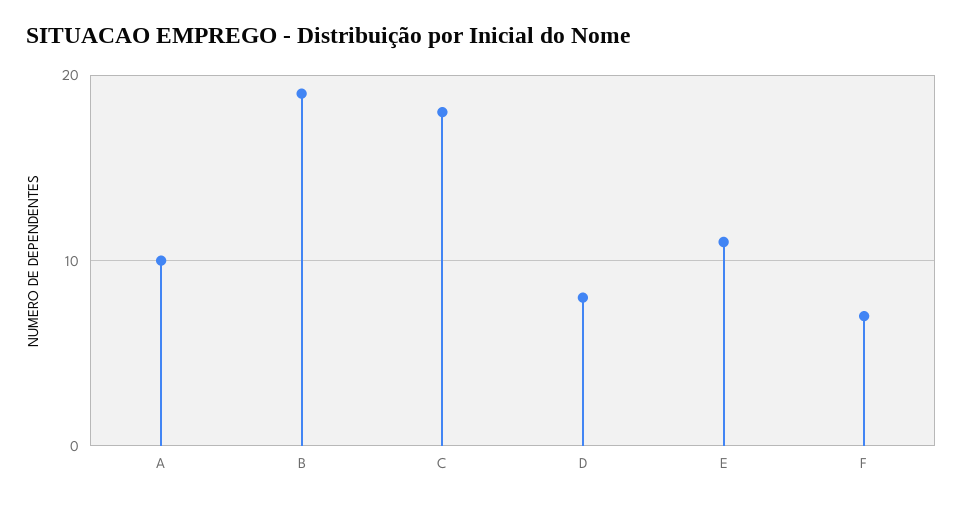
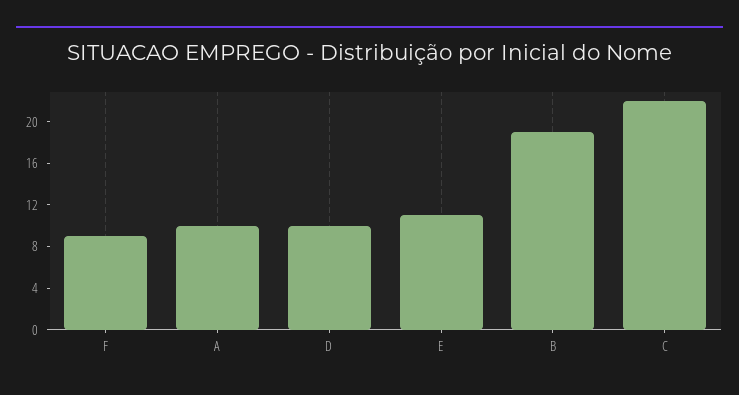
  {
    "A": 10,
    "B": 19,
-   "C": 18,
+   "C": 22,
-   "D": 8,
+   "D": 10,
    "E": 11,
-   "F": 7
+   "F": 9
  }

